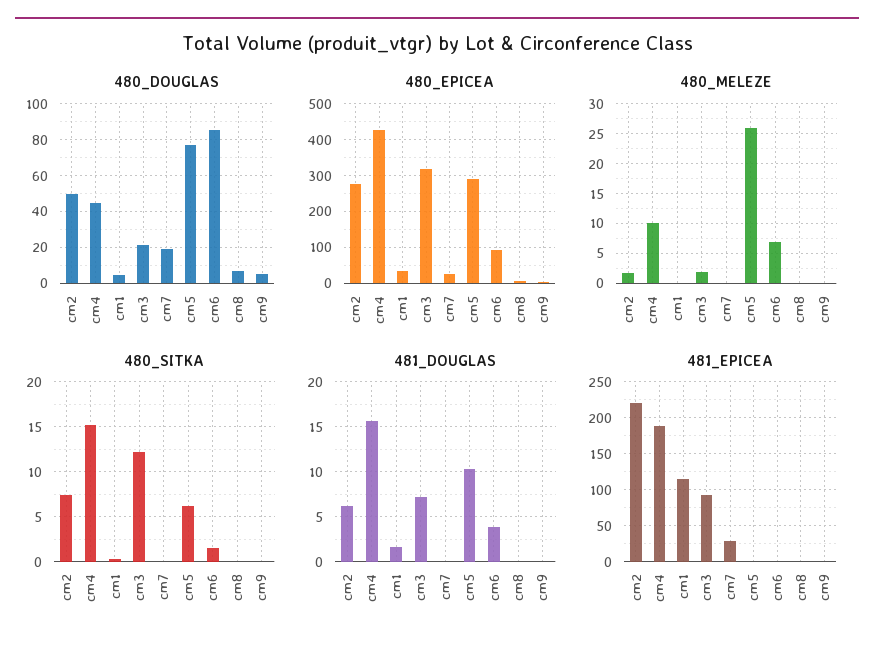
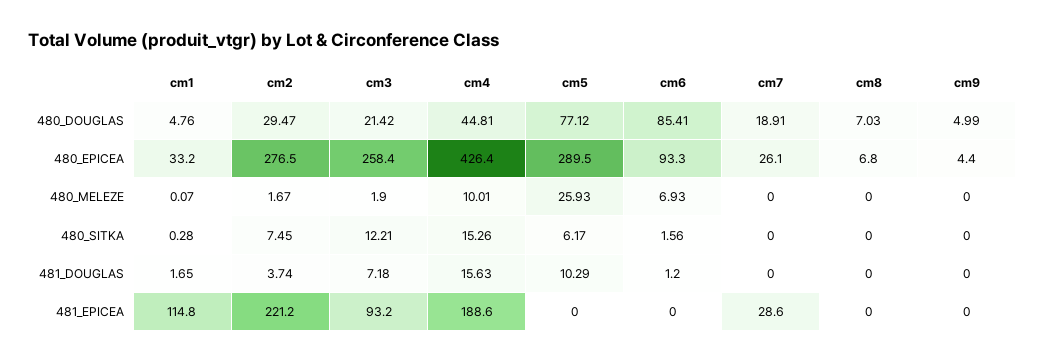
  {
    "480_DOUGLAS": {
-     "cm2": 50,
+     "cm2": 29.47,
      "cm4": 44.81,
      "cm1": 4.76,
      "cm3": 21.42,
      "cm7": 18.91,
      "cm5": 77.12,
      "cm6": 85.41,
      "cm8": 7.03,
      "cm9": 4.99
    },
    "480_EPICEA": {
      "cm2": 276.5,
      "cm4": 426.4,
      "cm1": 33.2,
-     "cm3": 320,
+     "cm3": 258.4,
      "cm7": 26.1,
      "cm5": 289.5,
      "cm6": 93.3,
      "cm8": 6.8,
      "cm9": 4.4
    },
    "480_MELEZE": {
      "cm2": 1.67,
      "cm4": 10.01,
      "cm1": 0.07,
      "cm3": 1.9,
      "cm7": 0,
      "cm5": 25.93,
      "cm6": 6.93,
      "cm8": 0,
      "cm9": 0
    },
    "480_SITKA": {
      "cm2": 7.45,
      "cm4": 15.26,
      "cm1": 0.28,
      "cm3": 12.21,
      "cm7": 0,
      "cm5": 6.17,
      "cm6": 1.56,
      "cm8": 0,
      "cm9": 0
    },
    "481_DOUGLAS": {
-     "cm2": 6,
+     "cm2": 3.74,
      "cm4": 15.63,
      "cm1": 1.65,
      "cm3": 7.18,
      "cm7": 0,
      "cm5": 10.29,
-     "cm6": 4,
+     "cm6": 1.2,
      "cm8": 0,
      "cm9": 0
    },
    "481_EPICEA": {
      "cm2": 221.2,
      "cm4": 188.6,
      "cm1": 114.8,
      "cm3": 93.2,
      "cm7": 28.6,
      "cm5": 0,
      "cm6": 0,
      "cm8": 0,
      "cm9": 0
    }
  }

